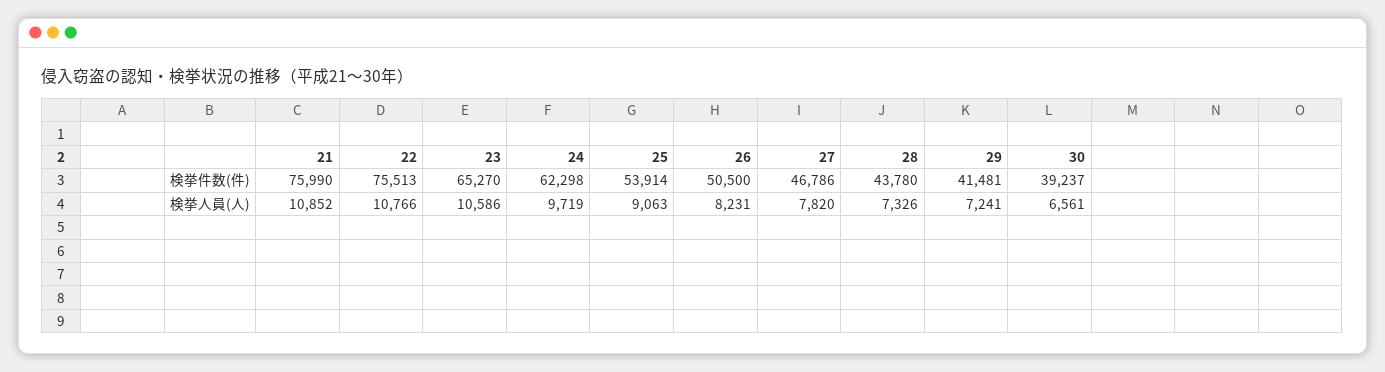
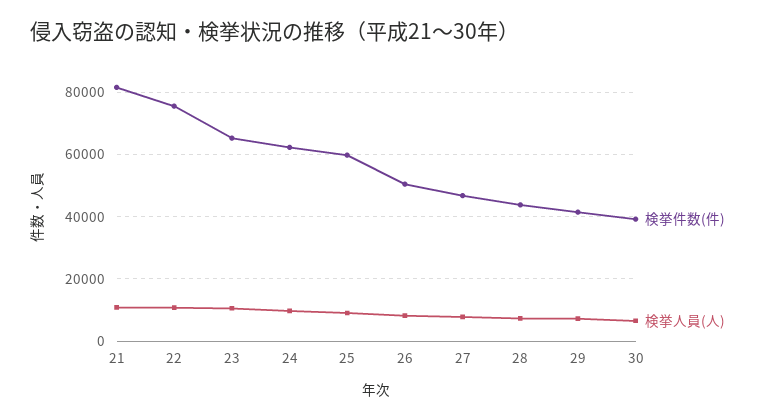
  {
    "検挙件数(件)": {
-     "21": 75990,
+     "21": 82000,
      "22": 75513,
      "23": 65270,
      "24": 62298,
-     "25": 53914,
+     "25": 60000,
      "26": 50500,
      "27": 46786,
      "28": 43780,
      "29": 41481,
      "30": 39237
    },
    "検挙人員(人)": {
      "21": 10852,
      "22": 10766,
      "23": 10586,
      "24": 9719,
      "25": 9063,
      "26": 8231,
      "27": 7820,
      "28": 7326,
      "29": 7241,
      "30": 6561
    }
  }

